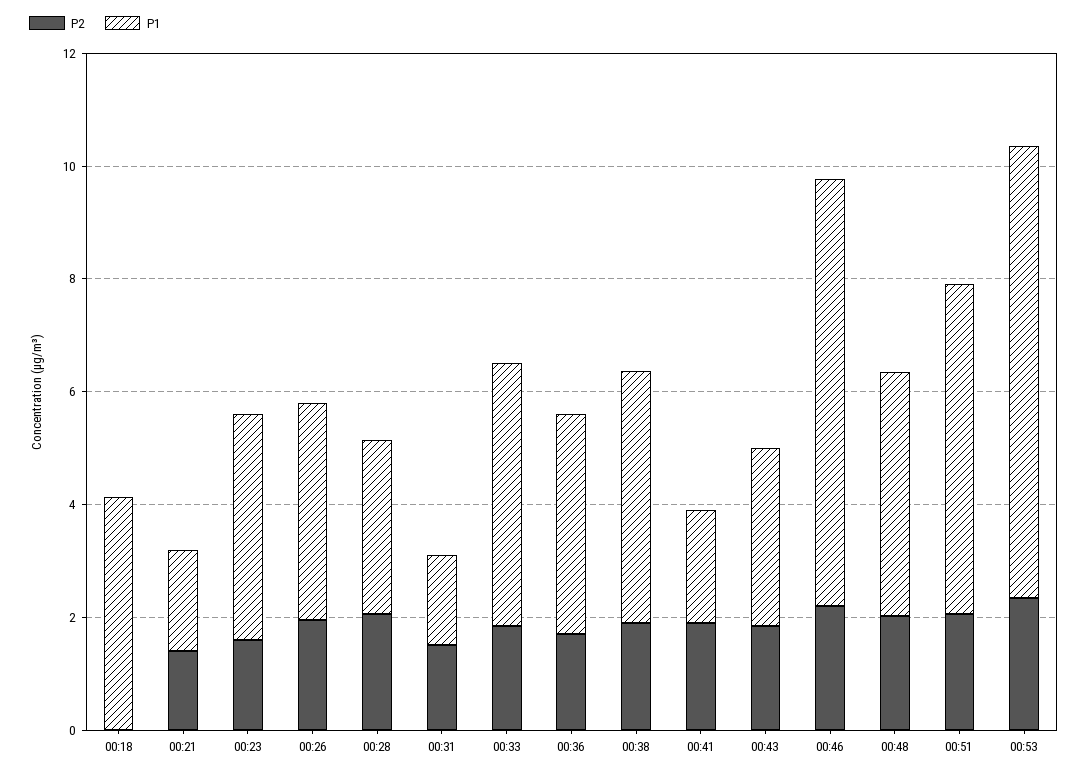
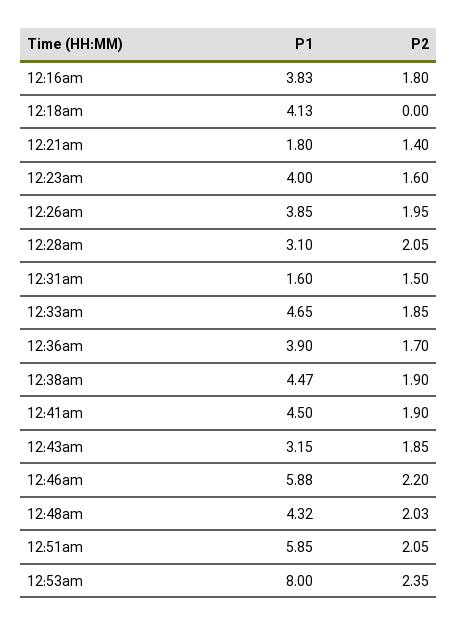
  {
    "P2": {
      "00:18": 0,
      "00:21": 1.4,
      "00:23": 1.6,
      "00:26": 1.95,
      "00:28": 2.05,
      "00:31": 1.5,
      "00:33": 1.85,
      "00:36": 1.7,
      "00:38": 1.9,
      "00:41": 1.9,
      "00:43": 1.85,
      "00:46": 2.2,
      "00:48": 2.03,
      "00:51": 2.05,
-     "00:53": 2.35
+     "00:53": 2.35,
+     "12:16am": 1.8
    },
    "P1": {
      "00:18": 4.13,
      "00:21": 1.8,
      "00:23": 4,
      "00:26": 3.85,
      "00:28": 3.1,
      "00:31": 1.6,
      "00:33": 4.65,
      "00:36": 3.9,
      "00:38": 4.47,
-     "00:41": 2,
+     "00:41": 4.5,
      "00:43": 3.15,
-     "00:46": 7.5,
+     "00:46": 5.88,
      "00:48": 4.32,
      "00:51": 5.85,
-     "00:53": 8
+     "00:53": 8,
+     "12:16am": 3.83
    }
  }

